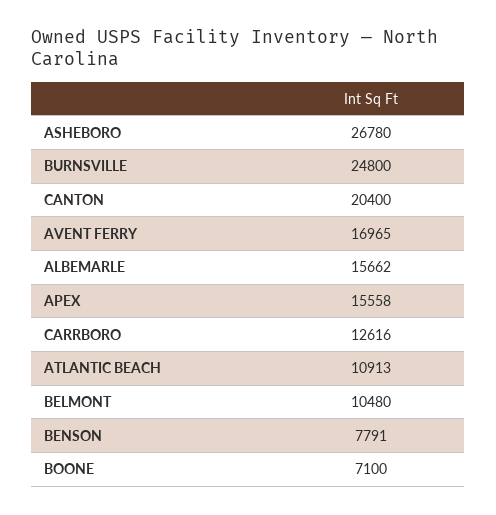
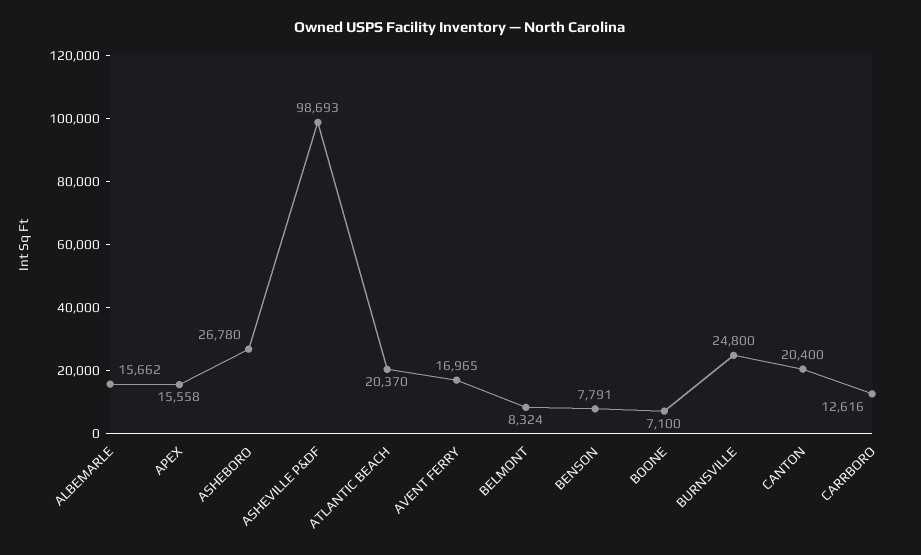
  {
    "ASHEBORO": 26780,
    "BURNSVILLE": 24800,
    "CANTON": 20400,
    "AVENT FERRY": 16965,
    "ALBEMARLE": 15662,
    "APEX": 15558,
    "CARRBORO": 12616,
-   "ATLANTIC BEACH": 10913,
+   "ATLANTIC BEACH": 20370,
-   "BELMONT": 10480,
+   "BELMONT": 8324,
    "BENSON": 7791,
-   "BOONE": 7100
+   "BOONE": 7100,
+   "ASHEVILLE P&DF": 98693
  }

